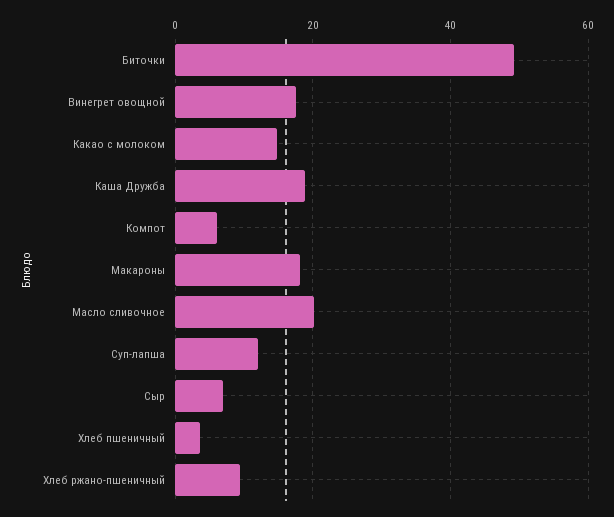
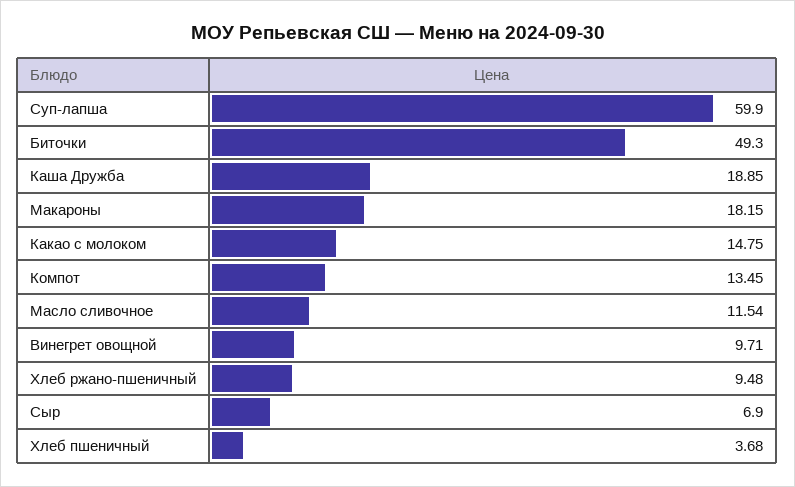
  {
    "Биточки": 49.3,
-   "Винегрет овощной": 18,
+   "Винегрет овощной": 9.71,
    "Какао с молоком": 14.75,
    "Каша Дружба": 18.85,
-   "Компот": 6,
+   "Компот": 13.45,
    "Макароны": 18.15,
-   "Масло сливочное": 20,
+   "Масло сливочное": 11.54,
-   "Суп-лапша": 12,
+   "Суп-лапша": 59.9,
    "Сыр": 6.9,
    "Хлеб пшеничный": 3.68,
    "Хлеб ржано-пшеничный": 9.48
  }

